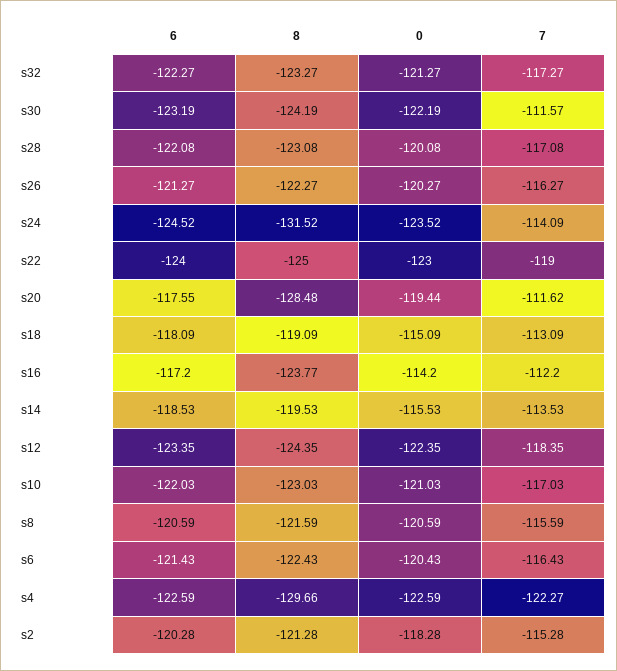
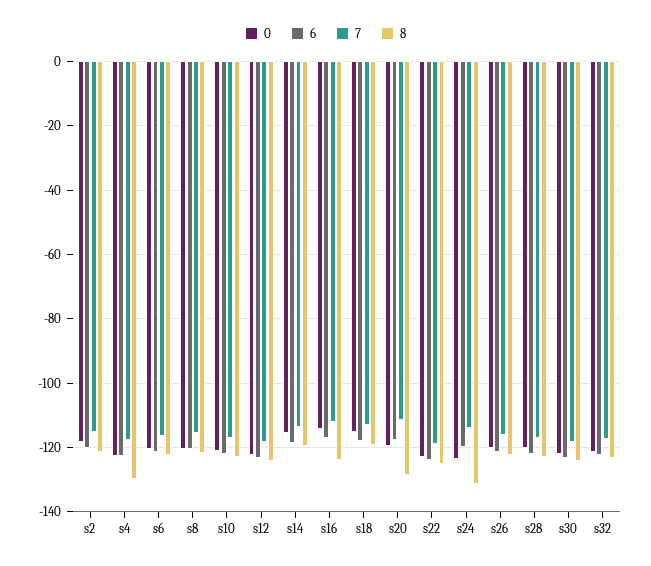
  {
    "6": {
      "s32": -122.27,
      "s30": -123.19,
      "s28": -122.08,
      "s26": -121.27,
-     "s24": -124.52,
+     "s24": -120,
      "s22": -124,
      "s20": -117.55,
      "s18": -118.09,
      "s16": -117.2,
      "s14": -118.53,
      "s12": -123.35,
      "s10": -122.03,
      "s8": -120.59,
      "s6": -121.43,
      "s4": -122.59,
      "s2": -120.28
    },
    "8": {
      "s32": -123.27,
      "s30": -124.19,
      "s28": -123.08,
      "s26": -122.27,
      "s24": -131.52,
      "s22": -125,
      "s20": -128.48,
      "s18": -119.09,
      "s16": -123.77,
      "s14": -119.53,
      "s12": -124.35,
      "s10": -123.03,
      "s8": -121.59,
      "s6": -122.43,
      "s4": -129.66,
      "s2": -121.28
    },
    "0": {
      "s32": -121.27,
      "s30": -122.19,
      "s28": -120.08,
      "s26": -120.27,
      "s24": -123.52,
      "s22": -123,
      "s20": -119.44,
      "s18": -115.09,
      "s16": -114.2,
      "s14": -115.53,
      "s12": -122.35,
      "s10": -121.03,
      "s8": -120.59,
      "s6": -120.43,
      "s4": -122.59,
      "s2": -118.28
    },
    "7": {
      "s32": -117.27,
-     "s30": -111.57,
+     "s30": -118,
      "s28": -117.08,
      "s26": -116.27,
      "s24": -114.09,
      "s22": -119,
      "s20": -111.62,
      "s18": -113.09,
      "s16": -112.2,
      "s14": -113.53,
      "s12": -118.35,
      "s10": -117.03,
      "s8": -115.59,
      "s6": -116.43,
-     "s4": -122.27,
+     "s4": -118,
      "s2": -115.28
    }
  }

